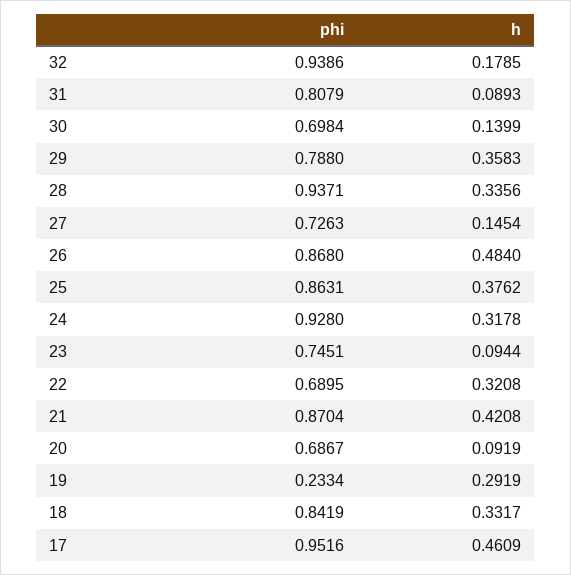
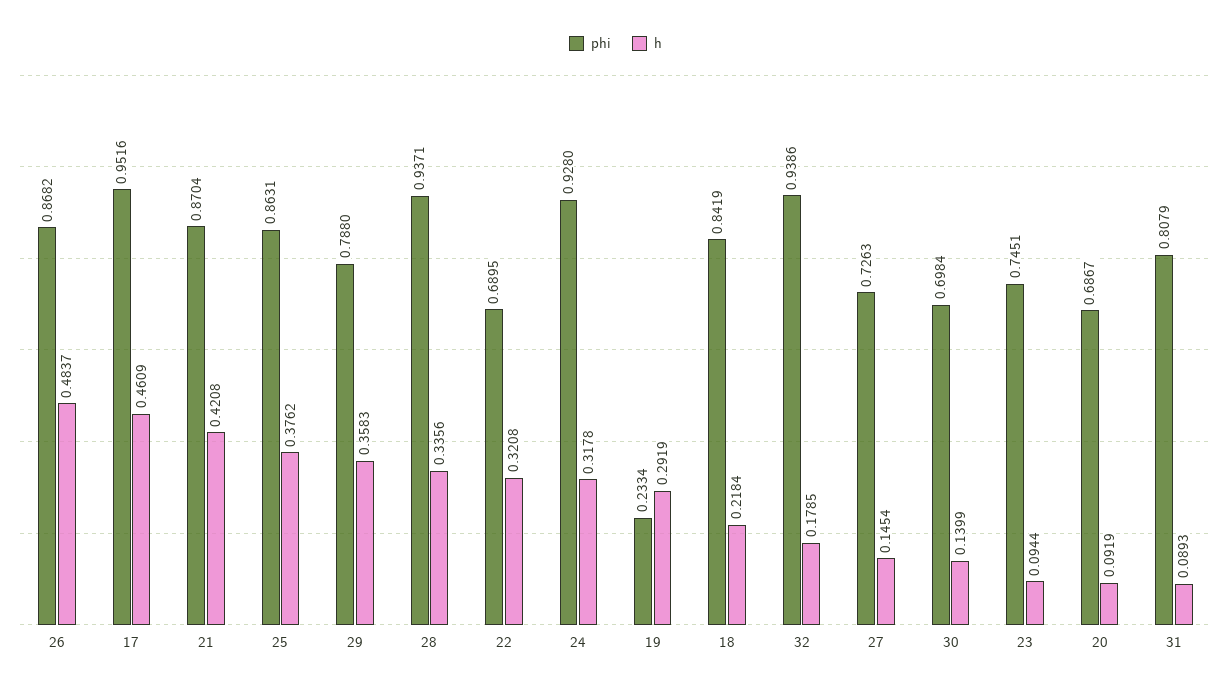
  {
    "phi": {
      "32": 0.9386,
      "31": 0.8079,
      "30": 0.6984,
      "29": 0.788,
      "28": 0.9371,
      "27": 0.7263,
-     "26": 0.868,
+     "26": 0.8682,
      "25": 0.8631,
      "24": 0.928,
      "23": 0.7451,
      "22": 0.6895,
      "21": 0.8704,
      "20": 0.6867,
      "19": 0.2334,
      "18": 0.8419,
      "17": 0.9516
    },
    "h": {
      "32": 0.1785,
      "31": 0.0893,
      "30": 0.1399,
      "29": 0.3583,
      "28": 0.3356,
      "27": 0.1454,
-     "26": 0.484,
+     "26": 0.4837,
      "25": 0.3762,
      "24": 0.3178,
      "23": 0.0944,
      "22": 0.3208,
      "21": 0.4208,
      "20": 0.0919,
      "19": 0.2919,
-     "18": 0.3317,
+     "18": 0.2184,
      "17": 0.4609
    }
  }

